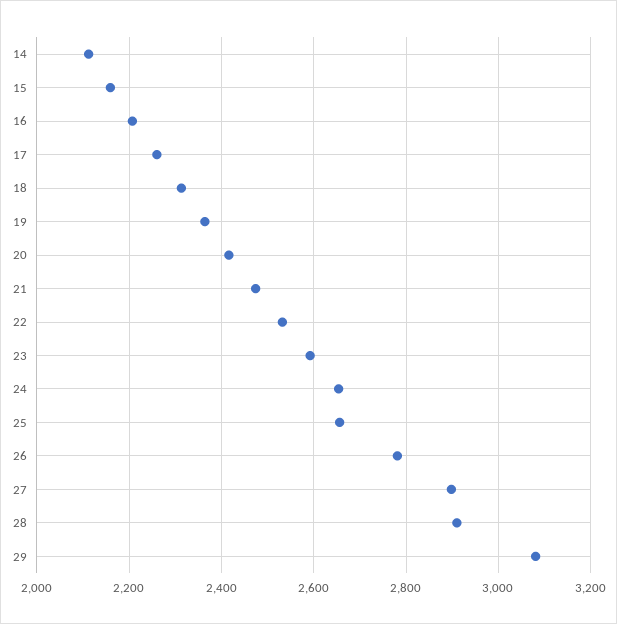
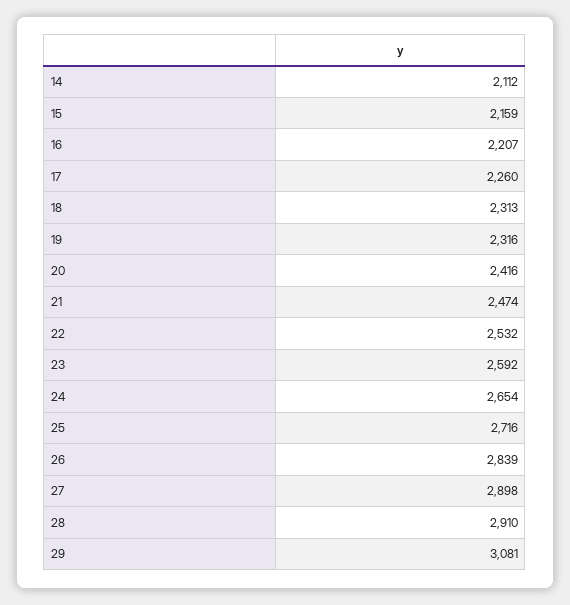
  {
    "14": 2112,
    "15": 2159,
    "16": 2207,
    "17": 2260,
    "18": 2313,
-   "19": 2360,
+   "19": 2316,
    "20": 2416,
    "21": 2474,
    "22": 2532,
    "23": 2592,
    "24": 2654,
-   "25": 2660,
+   "25": 2716,
-   "26": 2780,
+   "26": 2839,
    "27": 2898,
    "28": 2910,
    "29": 3081
  }

